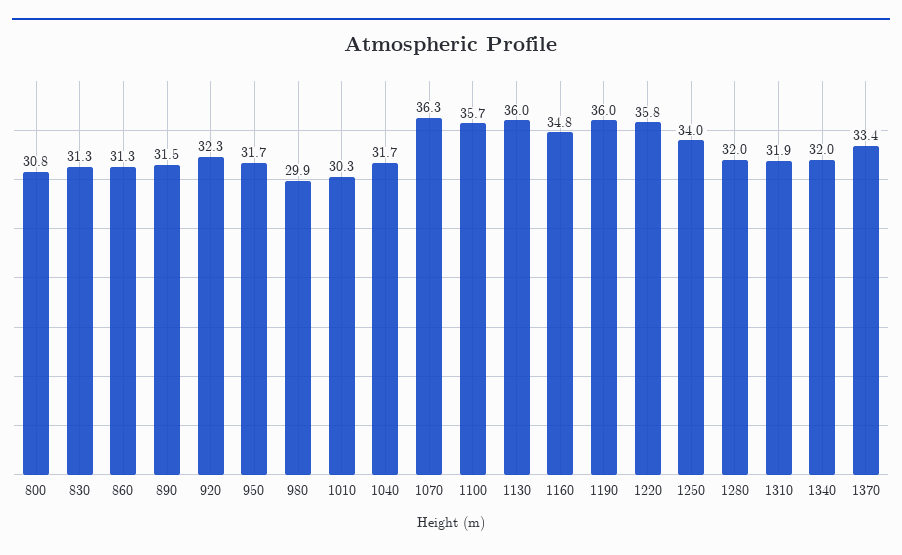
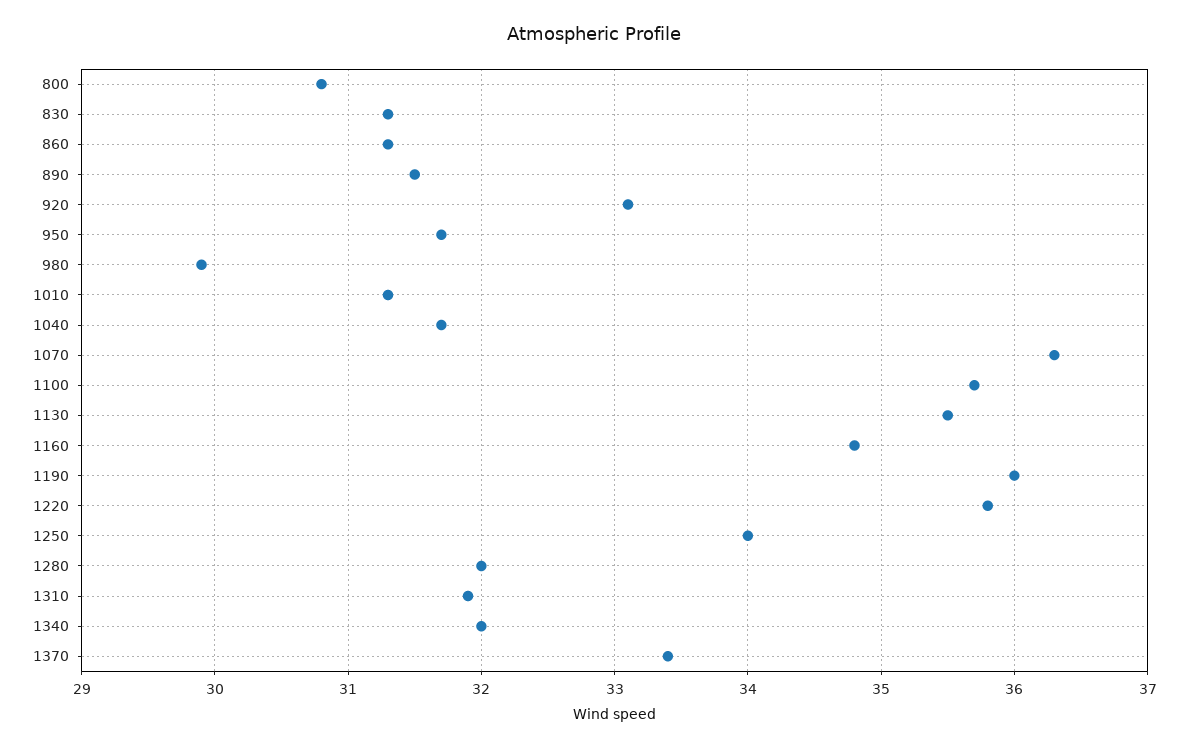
  {
    "800": 30.8,
    "830": 31.3,
    "860": 31.3,
    "890": 31.5,
-   "920": 32.3,
+   "920": 33.1,
    "950": 31.7,
    "980": 29.9,
-   "1010": 30.3,
+   "1010": 31.3,
    "1040": 31.7,
    "1070": 36.3,
    "1100": 35.7,
-   "1130": 36,
+   "1130": 35.5,
    "1160": 34.8,
    "1190": 36,
    "1220": 35.8,
    "1250": 34,
    "1280": 32,
    "1310": 31.9,
    "1340": 32,
    "1370": 33.4
  }

